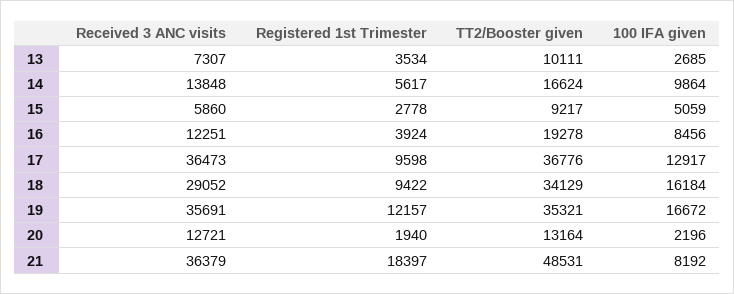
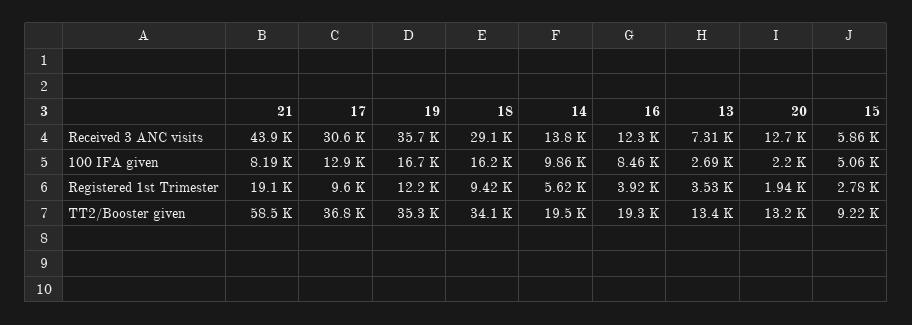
  {
    "Received 3 ANC visits": {
      "13": 7307,
      "14": 13848,
      "15": 5860,
      "16": 12251,
-     "17": 36473,
+     "17": 30600,
      "18": 29052,
      "19": 35691,
      "20": 12721,
-     "21": 36379
+     "21": 43900
    },
    "Registered 1st Trimester": {
      "13": 3534,
      "14": 5617,
      "15": 2778,
      "16": 3924,
      "17": 9598,
      "18": 9422,
      "19": 12157,
      "20": 1940,
-     "21": 18397
+     "21": 19100
    },
    "TT2/Booster given": {
-     "13": 10111,
+     "13": 13400,
-     "14": 16624,
+     "14": 19500,
      "15": 9217,
      "16": 19278,
      "17": 36776,
      "18": 34129,
      "19": 35321,
      "20": 13164,
-     "21": 48531
+     "21": 58500
    },
    "100 IFA given": {
      "13": 2685,
      "14": 9864,
      "15": 5059,
      "16": 8456,
      "17": 12917,
      "18": 16184,
      "19": 16672,
      "20": 2196,
      "21": 8192
    }
  }

